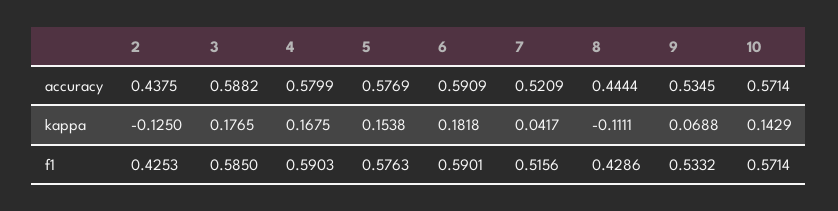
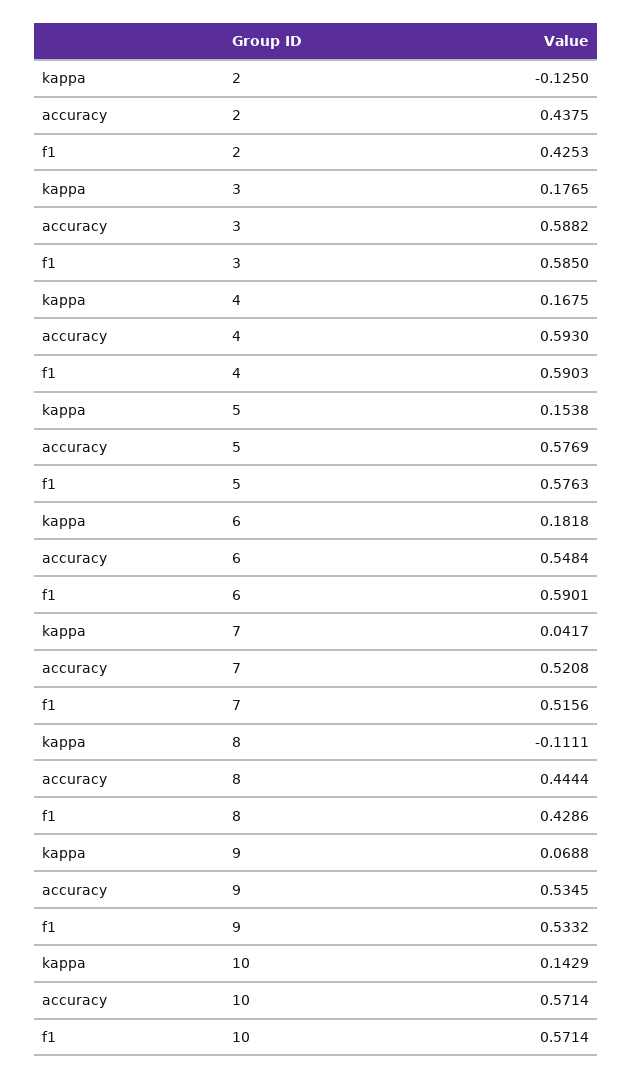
  {
    "2": {
      "accuracy": 0.4375,
      "kappa": -0.125,
      "f1": 0.4253
    },
    "3": {
      "accuracy": 0.5882,
      "kappa": 0.1765,
      "f1": 0.585
    },
    "4": {
-     "accuracy": 0.5799,
+     "accuracy": 0.593,
      "kappa": 0.1675,
      "f1": 0.5903
    },
    "5": {
      "accuracy": 0.5769,
      "kappa": 0.1538,
      "f1": 0.5763
    },
    "6": {
-     "accuracy": 0.5909,
+     "accuracy": 0.5484,
      "kappa": 0.1818,
      "f1": 0.5901
    },
    "7": {
-     "accuracy": 0.5209,
+     "accuracy": 0.5208,
      "kappa": 0.0417,
      "f1": 0.5156
    },
    "8": {
      "accuracy": 0.4444,
      "kappa": -0.1111,
      "f1": 0.4286
    },
    "9": {
      "accuracy": 0.5345,
      "kappa": 0.0688,
      "f1": 0.5332
    },
    "10": {
      "accuracy": 0.5714,
      "kappa": 0.1429,
      "f1": 0.5714
    }
  }

